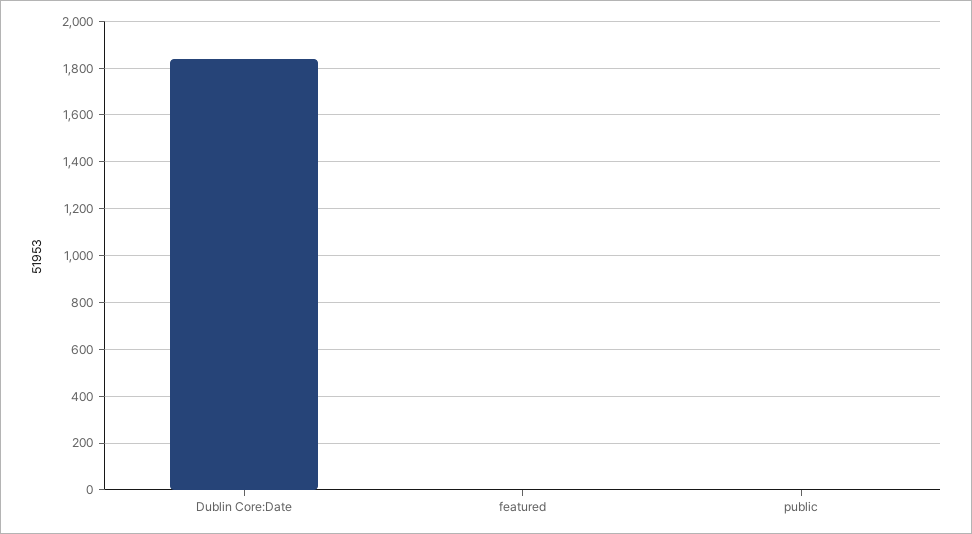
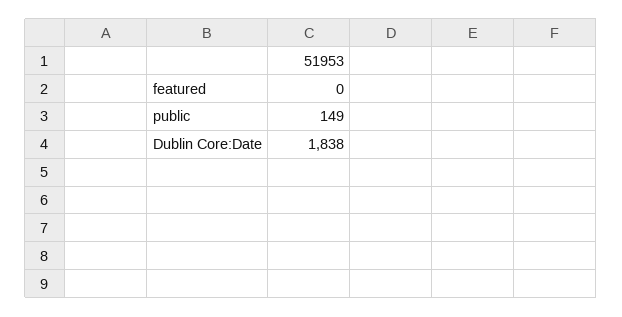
  {
    "Dublin Core:Date": 1838,
    "featured": 0,
-   "public": 0
+   "public": 149
  }

